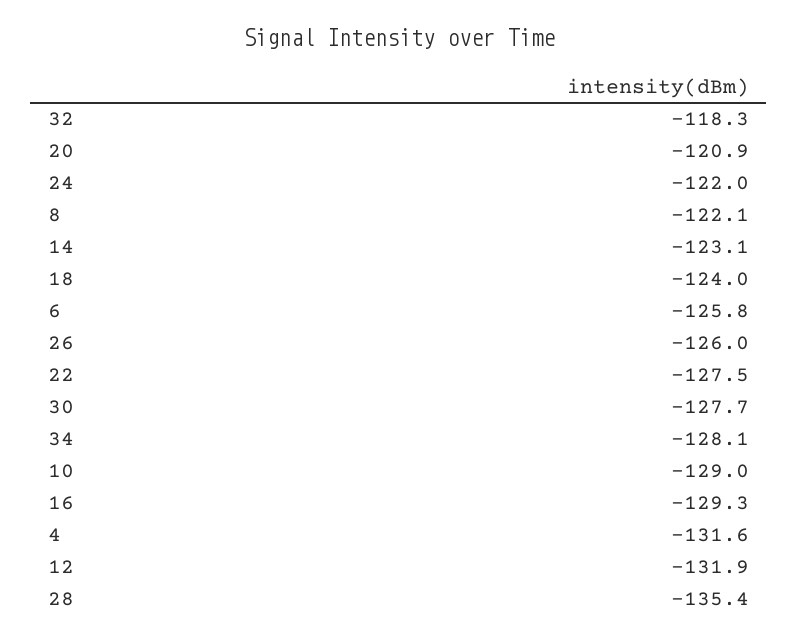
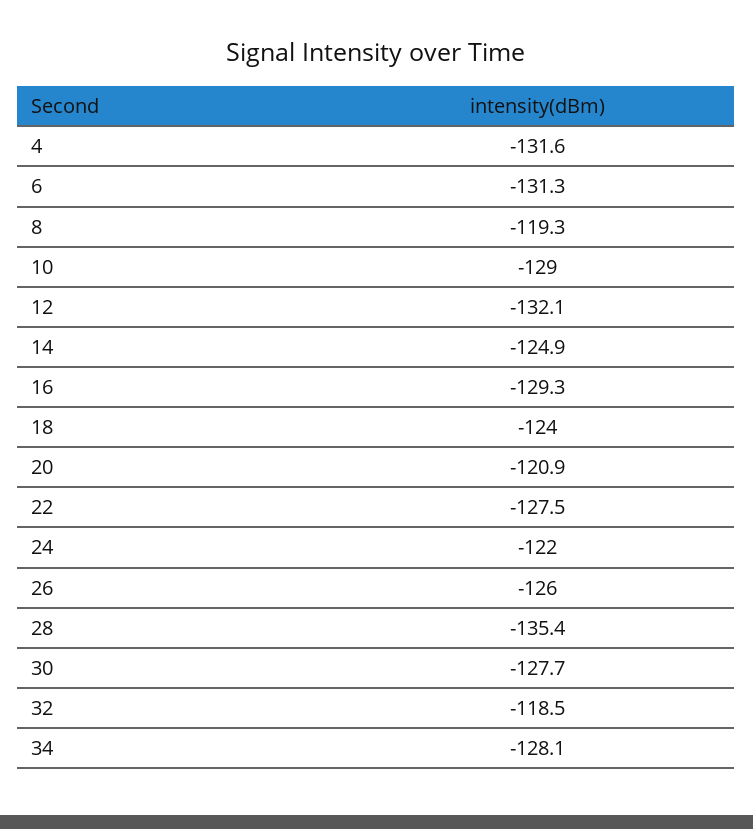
  {
-   "32": -118.3,
+   "32": -118.5,
    "20": -120.9,
    "24": -122,
-   "8": -122.1,
+   "8": -119.3,
-   "14": -123.1,
+   "14": -124.9,
    "18": -124,
-   "6": -125.8,
+   "6": -131.3,
    "26": -126,
    "22": -127.5,
    "30": -127.7,
    "34": -128.1,
    "10": -129,
    "16": -129.3,
    "4": -131.6,
-   "12": -131.9,
+   "12": -132.1,
    "28": -135.4
  }

